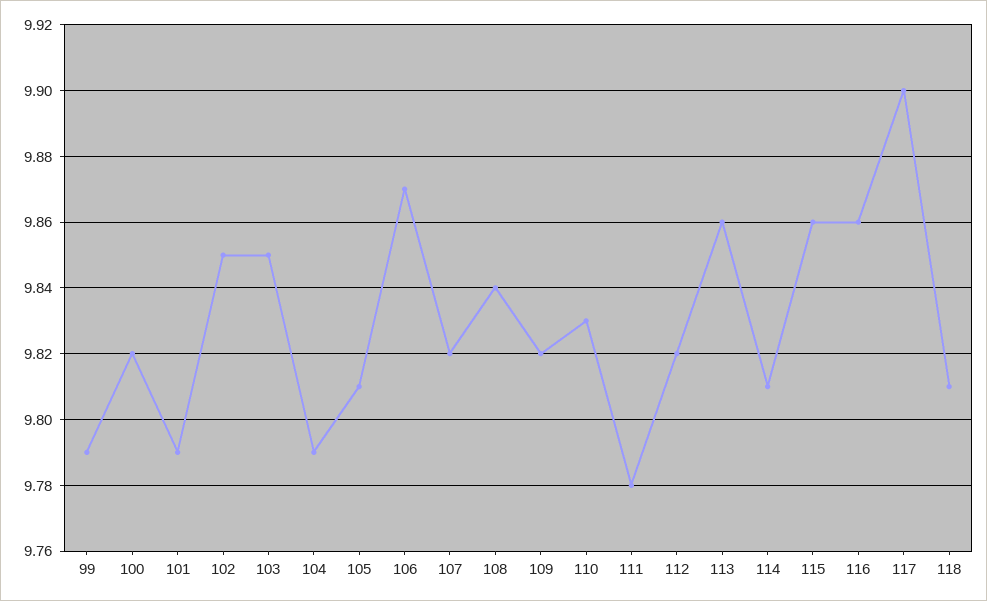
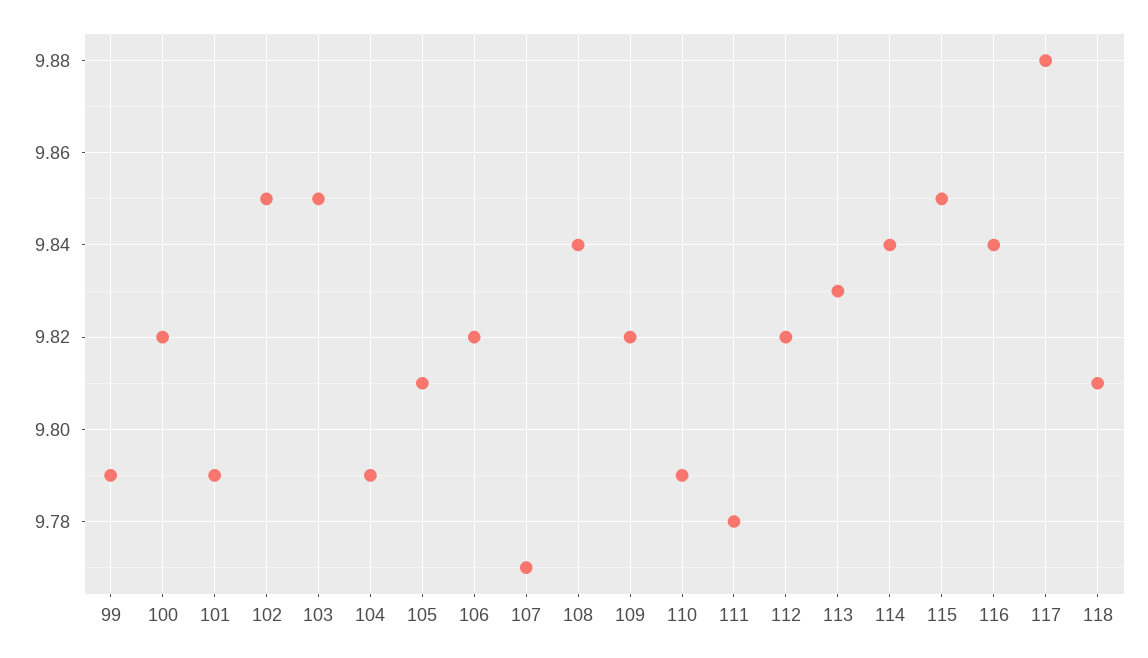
  {
    "99": 9.79,
    "100": 9.82,
    "101": 9.79,
    "102": 9.85,
    "103": 9.85,
    "104": 9.79,
    "105": 9.81,
-   "106": 9.87,
+   "106": 9.82,
-   "107": 9.82,
+   "107": 9.77,
    "108": 9.84,
    "109": 9.82,
-   "110": 9.83,
+   "110": 9.79,
    "111": 9.78,
    "112": 9.82,
-   "113": 9.86,
+   "113": 9.83,
-   "114": 9.81,
+   "114": 9.84,
-   "115": 9.86,
+   "115": 9.85,
-   "116": 9.86,
+   "116": 9.84,
-   "117": 9.9,
+   "117": 9.88,
    "118": 9.81
  }

